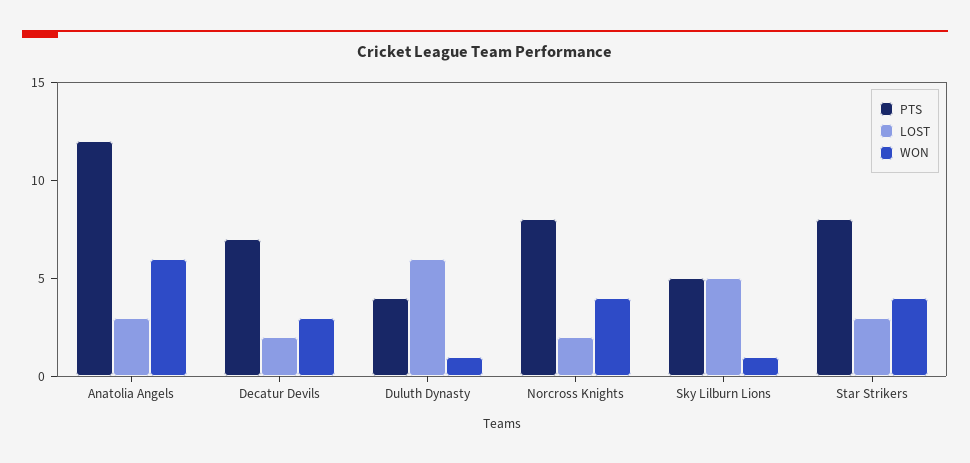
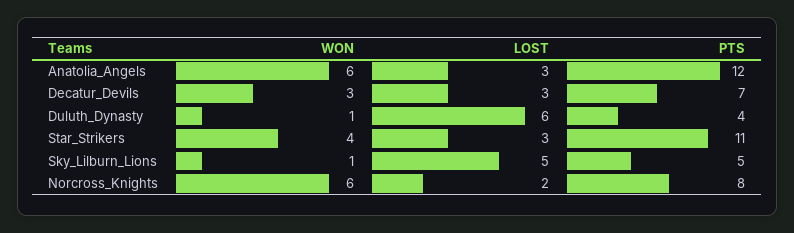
  {
    "PTS": {
      "Anatolia Angels": 12,
      "Decatur Devils": 7,
      "Duluth Dynasty": 4,
      "Norcross Knights": 8,
      "Sky Lilburn Lions": 5,
-     "Star Strikers": 8
+     "Star Strikers": 11
    },
    "LOST": {
      "Anatolia Angels": 3,
-     "Decatur Devils": 2,
+     "Decatur Devils": 3,
      "Duluth Dynasty": 6,
      "Norcross Knights": 2,
      "Sky Lilburn Lions": 5,
      "Star Strikers": 3
    },
    "WON": {
      "Anatolia Angels": 6,
      "Decatur Devils": 3,
      "Duluth Dynasty": 1,
-     "Norcross Knights": 4,
+     "Norcross Knights": 6,
      "Sky Lilburn Lions": 1,
      "Star Strikers": 4
    }
  }

